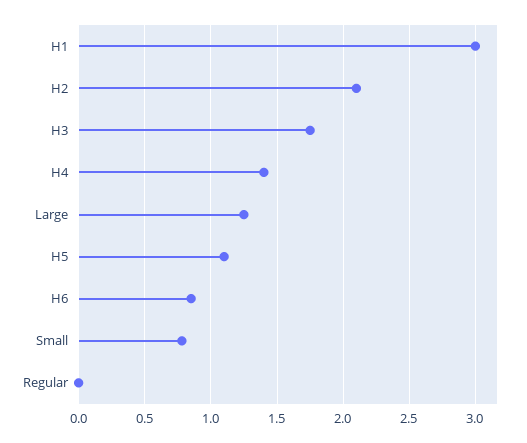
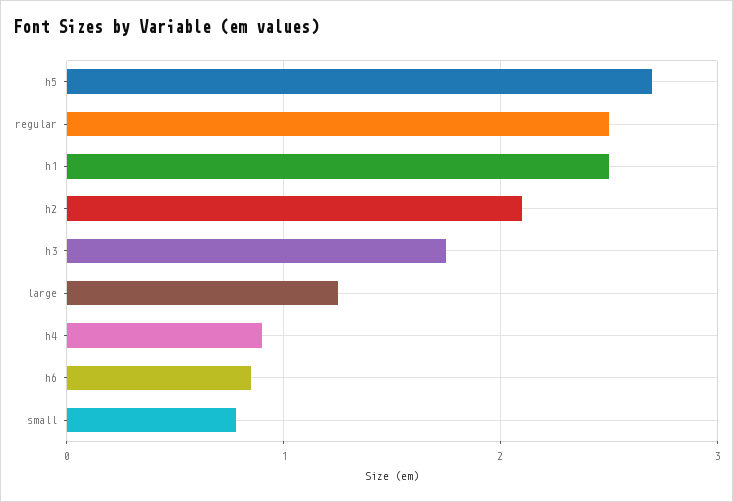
  {
-   "H1": 3,
+   "H1": 2.5,
    "H2": 2.1,
    "H3": 1.75,
-   "H4": 1.4,
+   "H4": 0.9,
    "Large": 1.25,
-   "H5": 1.1,
+   "H5": 2.7,
    "H6": 0.85,
    "Small": 0.8,
-   "Regular": 0
+   "Regular": 2.5
  }

